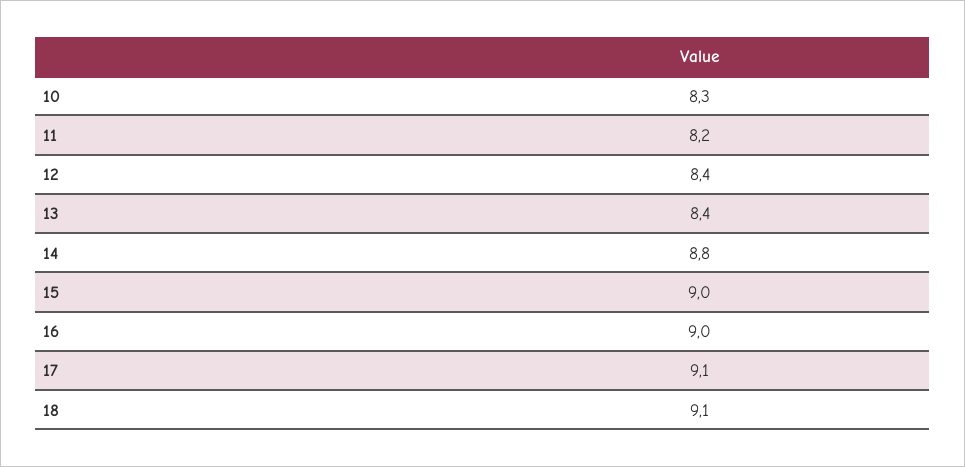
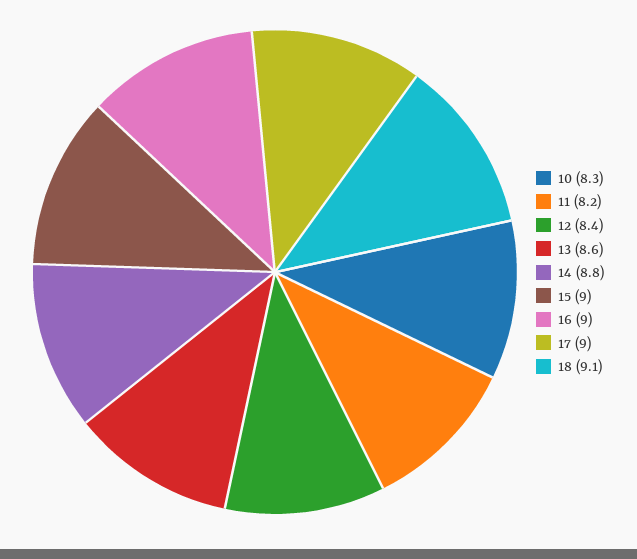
  {
    "10": 8.3,
    "11": 8.2,
    "12": 8.4,
-   "13": 8.4,
+   "13": 8.6,
    "14": 8.8,
    "15": 9,
    "16": 9,
-   "17": 9.1,
+   "17": 9,
    "18": 9.1
  }

